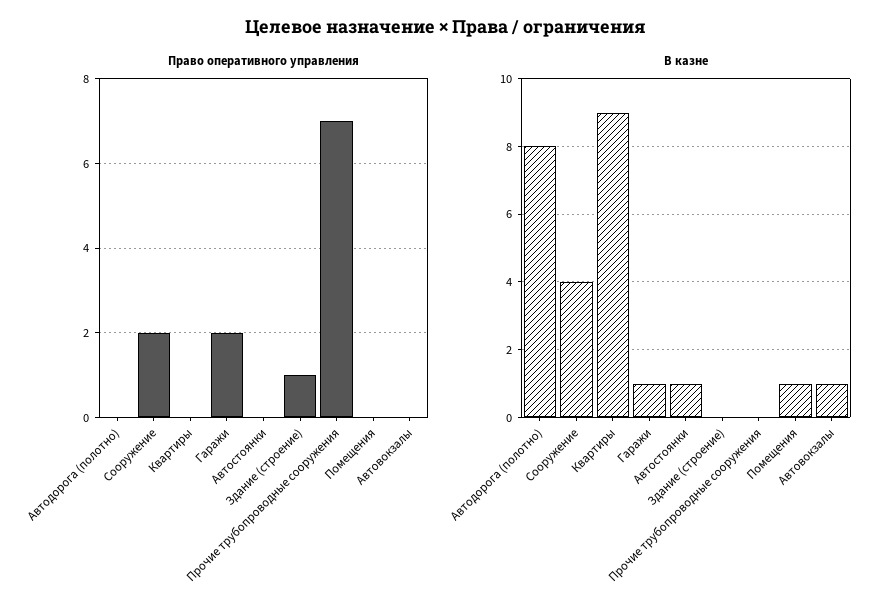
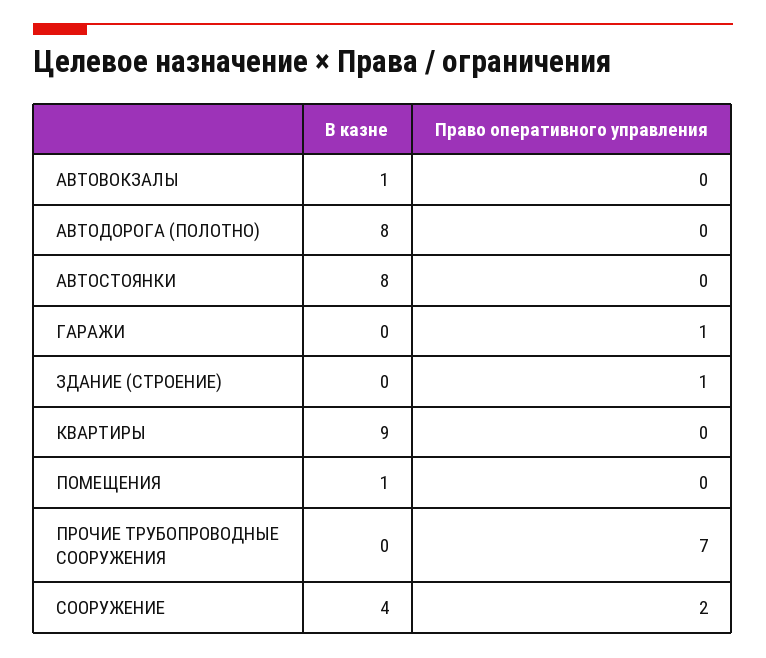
  {
    "Право оперативного управления": {
      "Автодорога (полотно)": 0,
      "Сооружение": 2,
      "Квартиры": 0,
-     "Гаражи": 2,
+     "Гаражи": 1,
      "Автостоянки": 0,
      "Здание (строение)": 1,
      "Прочие трубопроводные сооружения": 7,
      "Помещения": 0,
      "Автовокзалы": 0
    },
    "В казне": {
      "Автодорога (полотно)": 8,
      "Сооружение": 4,
      "Квартиры": 9,
-     "Гаражи": 1,
+     "Гаражи": 0,
-     "Автостоянки": 1,
+     "Автостоянки": 8,
      "Здание (строение)": 0,
      "Прочие трубопроводные сооружения": 0,
      "Помещения": 1,
      "Автовокзалы": 1
    }
  }

